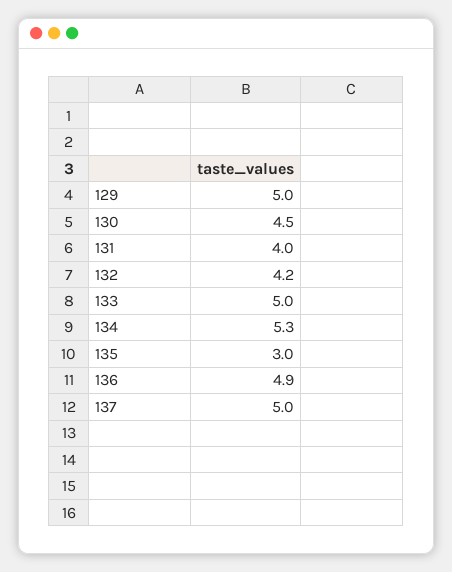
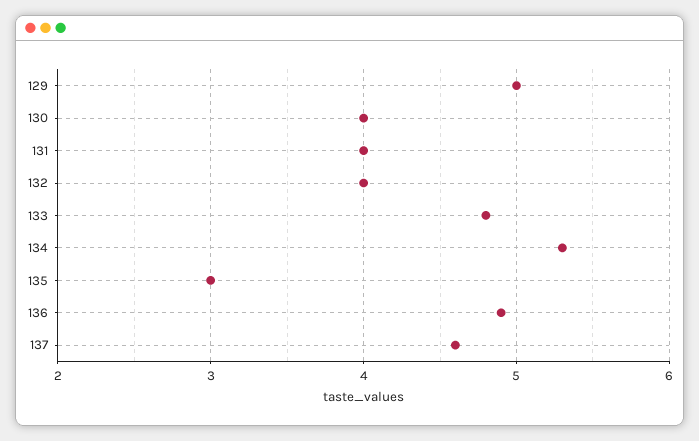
  {
    "129": 5,
-   "130": 4.5,
+   "130": 4,
    "131": 4,
-   "132": 4.2,
+   "132": 4,
-   "133": 5,
+   "133": 4.8,
    "134": 5.3,
    "135": 3,
    "136": 4.9,
-   "137": 5
+   "137": 4.6
  }

